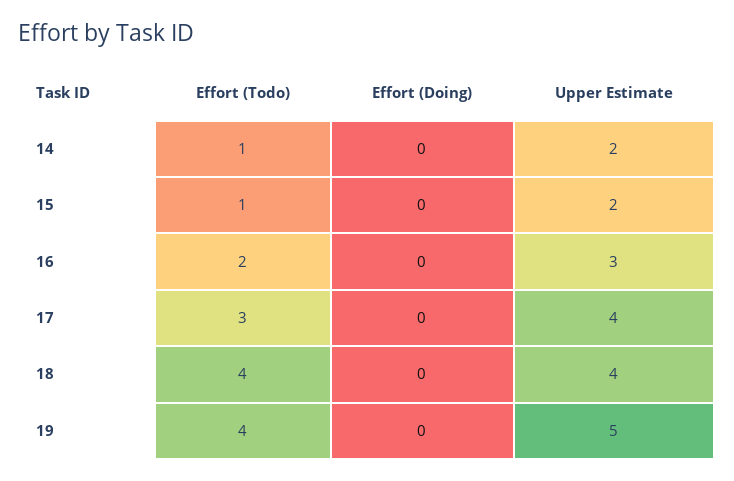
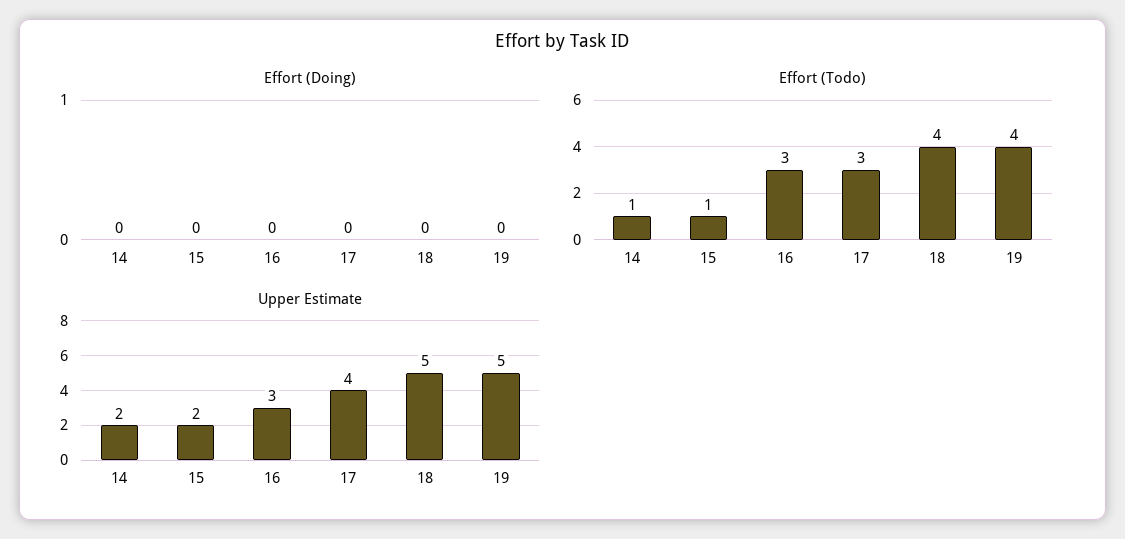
  {
    "Effort (Todo)": {
      "14": 1,
      "15": 1,
-     "16": 2,
+     "16": 3,
      "17": 3,
      "18": 4,
      "19": 4
    },
    "Effort (Doing)": {
      "14": 0,
      "15": 0,
      "16": 0,
      "17": 0,
      "18": 0,
      "19": 0
    },
    "Upper Estimate": {
      "14": 2,
      "15": 2,
      "16": 3,
      "17": 4,
-     "18": 4,
+     "18": 5,
      "19": 5
    }
  }

